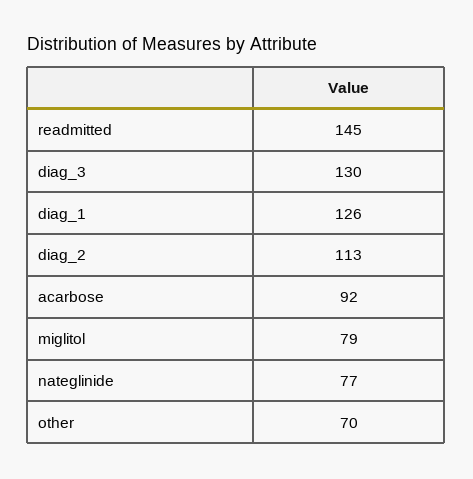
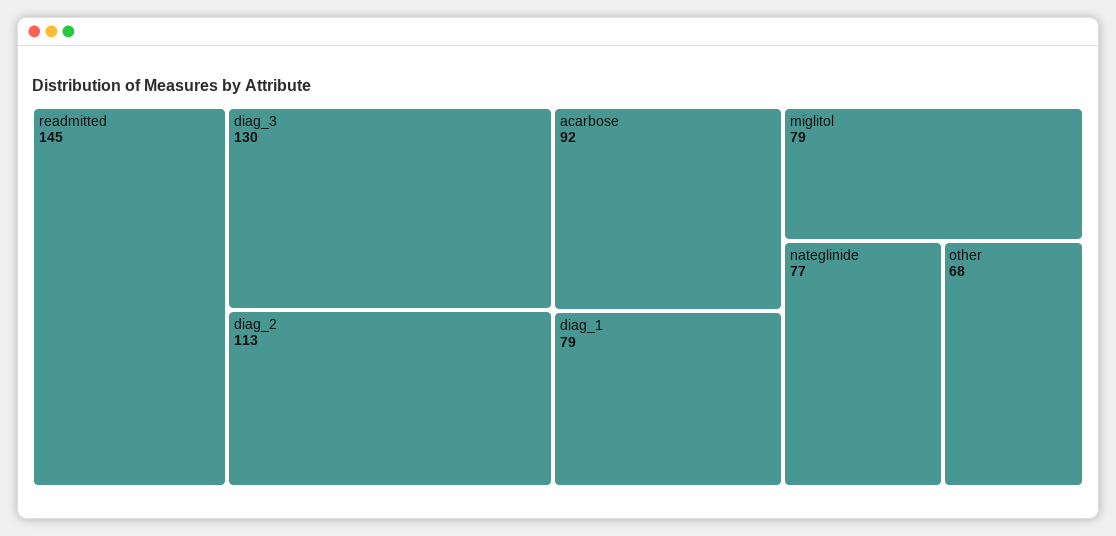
  {
    "readmitted": 145,
    "diag_3": 130,
-   "diag_1": 126,
+   "diag_1": 79,
    "diag_2": 113,
    "acarbose": 92,
    "miglitol": 79,
    "nateglinide": 77,
-   "other": 70
+   "other": 68
  }

